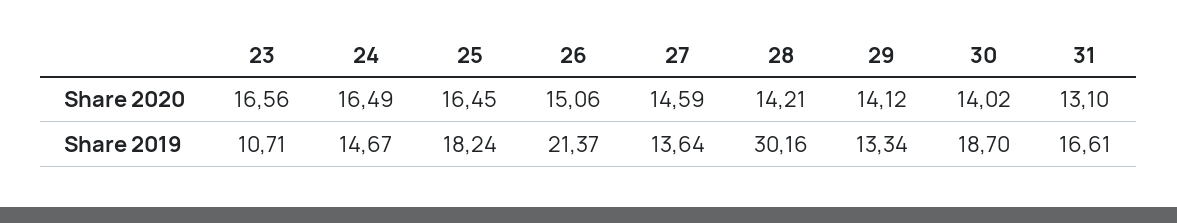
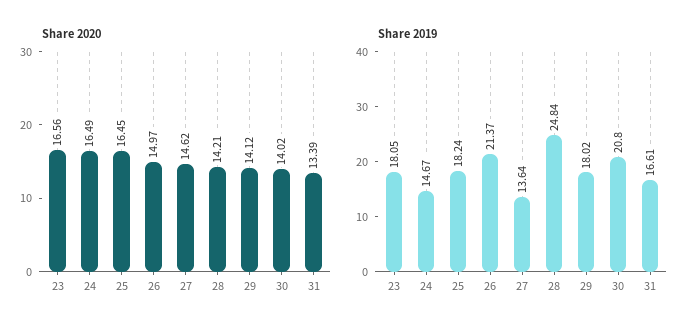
  {
    "Share 2020": {
      "23": 16.56,
      "24": 16.49,
      "25": 16.45,
-     "26": 15.06,
+     "26": 14.97,
-     "27": 14.59,
+     "27": 14.62,
      "28": 14.21,
      "29": 14.12,
      "30": 14.02,
-     "31": 13.1
+     "31": 13.39
    },
    "Share 2019": {
-     "23": 10.71,
+     "23": 18.05,
      "24": 14.67,
      "25": 18.24,
      "26": 21.37,
      "27": 13.64,
-     "28": 30.16,
+     "28": 24.84,
-     "29": 13.34,
+     "29": 18.02,
-     "30": 18.7,
+     "30": 20.8,
      "31": 16.61
    }
  }

